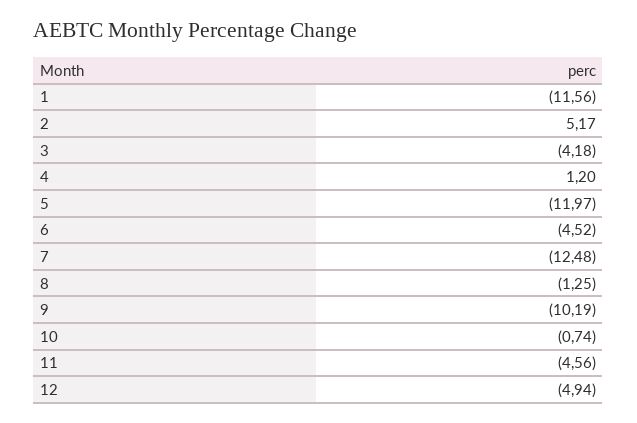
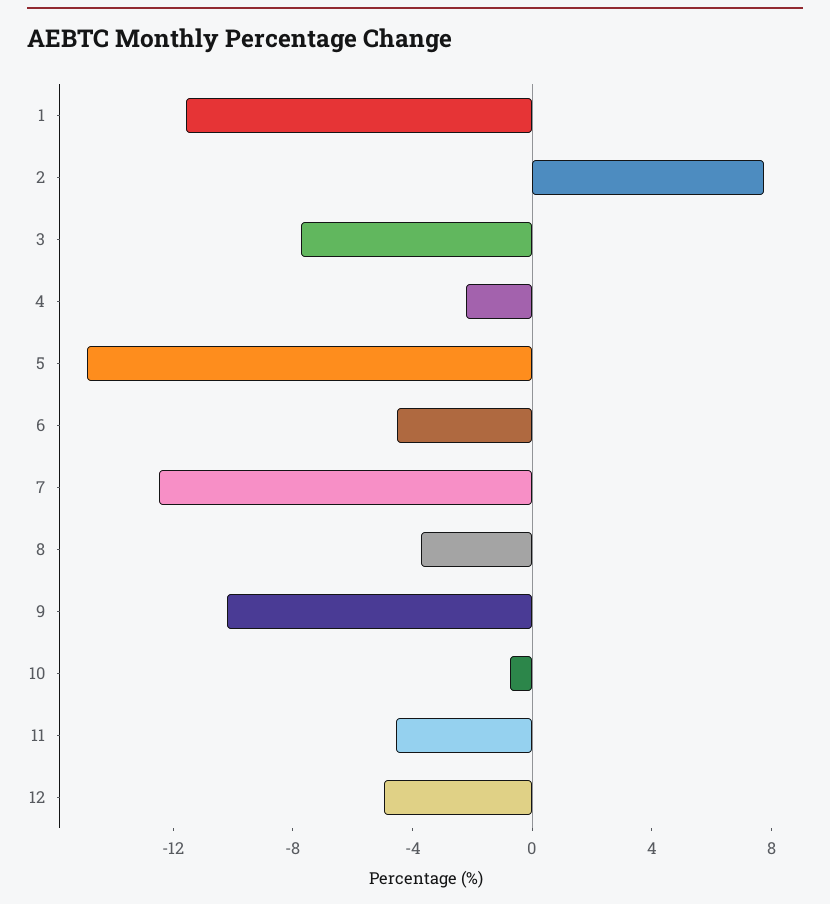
  {
    "1": -11.56,
-   "2": 5.17,
+   "2": 8,
-   "3": -4.18,
+   "3": -8,
-   "4": 1.2,
+   "4": -2,
-   "5": -11.97,
+   "5": -15,
    "6": -4.52,
    "7": -12.48,
-   "8": -1.25,
+   "8": -4,
    "9": -10.19,
    "10": -0.74,
    "11": -4.56,
    "12": -4.94
  }

